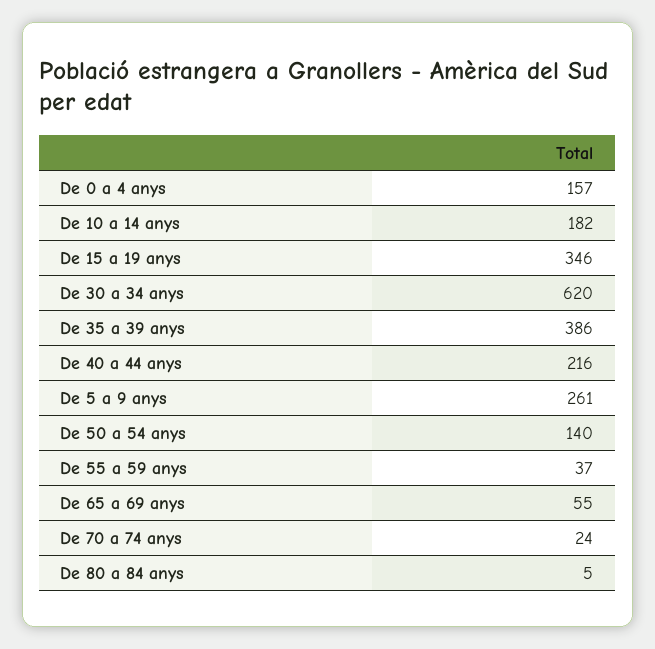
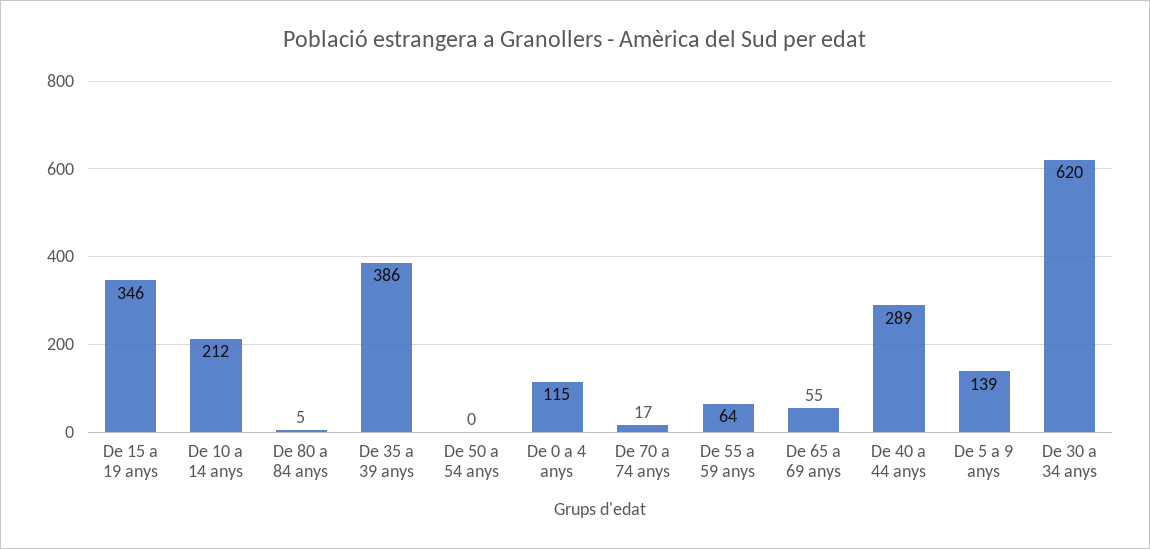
  {
-   "De 0 a 4 anys": 157,
+   "De 0 a 4 anys": 115,
-   "De 10 a 14 anys": 182,
+   "De 10 a 14 anys": 212,
    "De 15 a 19 anys": 346,
    "De 30 a 34 anys": 620,
    "De 35 a 39 anys": 386,
-   "De 40 a 44 anys": 216,
+   "De 40 a 44 anys": 289,
-   "De 5 a 9 anys": 261,
+   "De 5 a 9 anys": 139,
-   "De 50 a 54 anys": 140,
+   "De 50 a 54 anys": 0,
-   "De 55 a 59 anys": 37,
+   "De 55 a 59 anys": 64,
    "De 65 a 69 anys": 55,
-   "De 70 a 74 anys": 24,
+   "De 70 a 74 anys": 17,
    "De 80 a 84 anys": 5
  }

